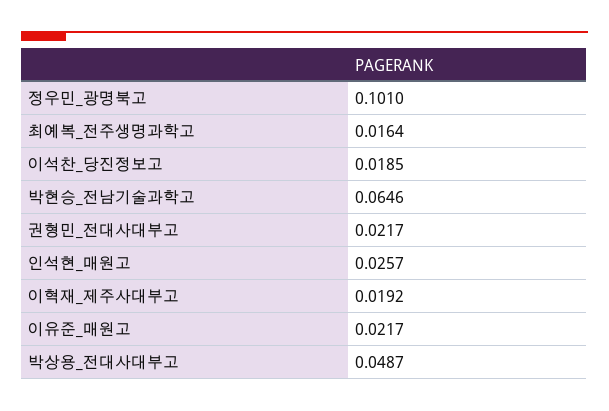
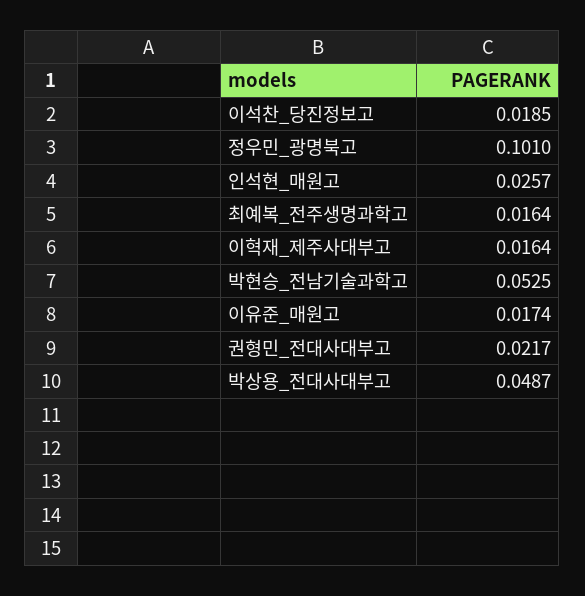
  {
    "정우민_광명북고": 0.101,
    "최예복_전주생명과학고": 0.0164,
    "이석찬_당진정보고": 0.0185,
-   "박현승_전남기술과학고": 0.0646,
+   "박현승_전남기술과학고": 0.0525,
    "권형민_전대사대부고": 0.0217,
    "인석현_매원고": 0.0257,
-   "이혁재_제주사대부고": 0.0192,
+   "이혁재_제주사대부고": 0.0164,
-   "이유준_매원고": 0.0217,
+   "이유준_매원고": 0.0174,
    "박상용_전대사대부고": 0.0487
  }

